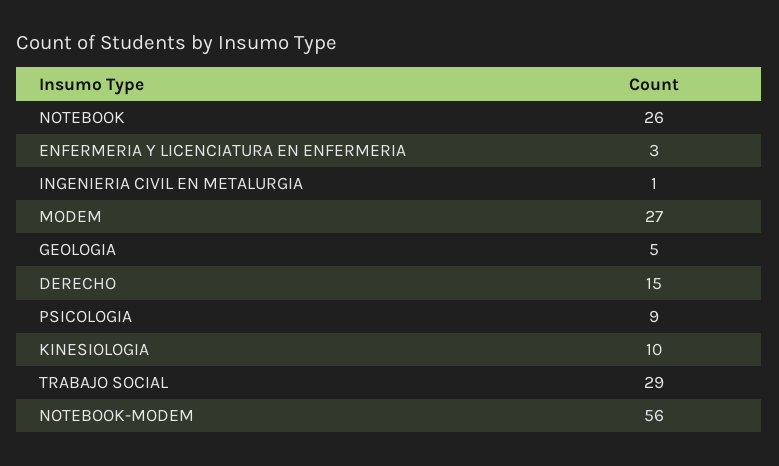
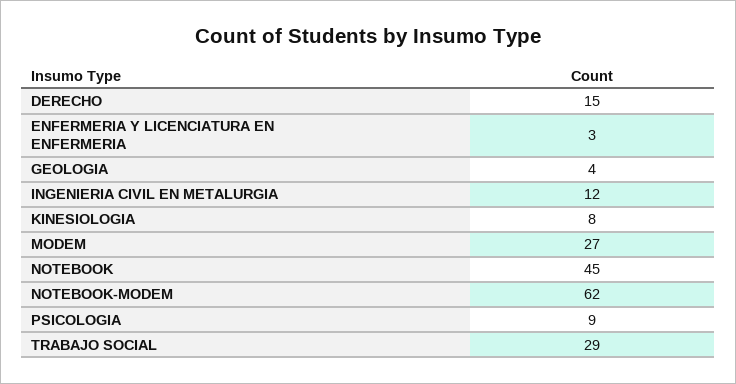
  {
-   "NOTEBOOK": 26,
+   "NOTEBOOK": 45,
    "ENFERMERIA Y LICENCIATURA EN ENFERMERIA": 3,
-   "INGENIERIA CIVIL EN METALURGIA": 1,
+   "INGENIERIA CIVIL EN METALURGIA": 12,
    "MODEM": 27,
-   "GEOLOGIA": 5,
+   "GEOLOGIA": 4,
    "DERECHO": 15,
    "PSICOLOGIA": 9,
-   "KINESIOLOGIA": 10,
+   "KINESIOLOGIA": 8,
    "TRABAJO SOCIAL": 29,
-   "NOTEBOOK-MODEM": 56
+   "NOTEBOOK-MODEM": 62
  }

